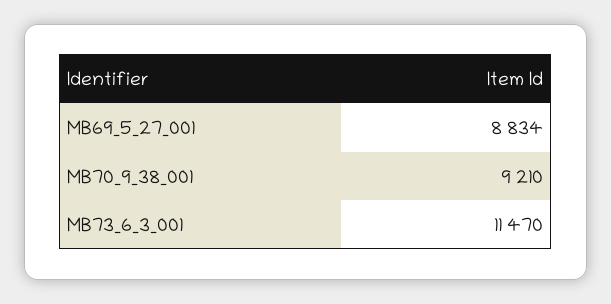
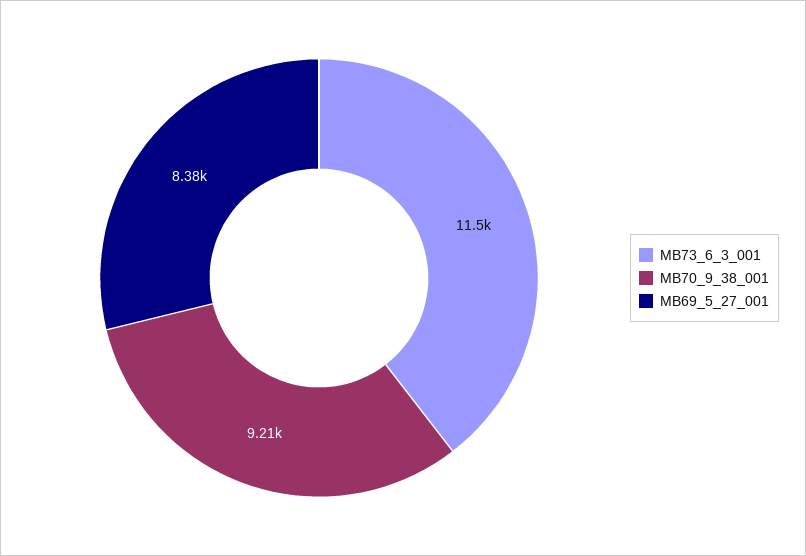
  {
-   "MB69_5_27_001": 8834,
+   "MB69_5_27_001": 8380,
    "MB70_9_38_001": 9210,
    "MB73_6_3_001": 11470
  }

